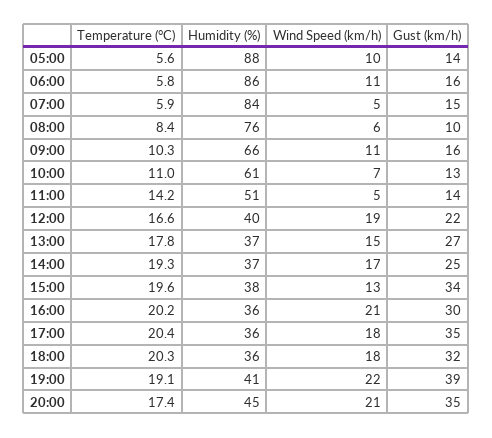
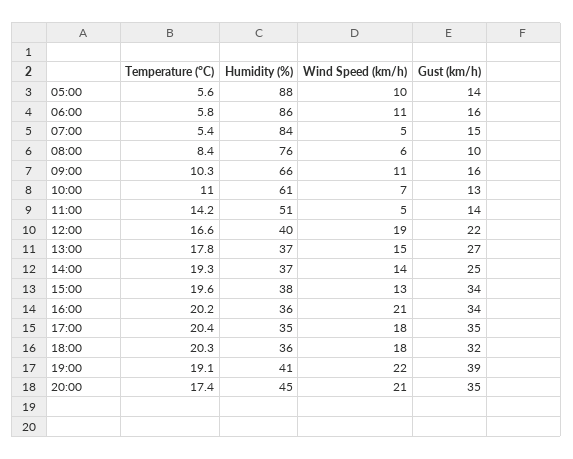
  {
    "Temperature (°C)": {
      "05:00": 5.6,
      "06:00": 5.8,
-     "07:00": 5.9,
+     "07:00": 5.4,
      "08:00": 8.4,
      "09:00": 10.3,
      "10:00": 11,
      "11:00": 14.2,
      "12:00": 16.6,
      "13:00": 17.8,
      "14:00": 19.3,
      "15:00": 19.6,
      "16:00": 20.2,
      "17:00": 20.4,
      "18:00": 20.3,
      "19:00": 19.1,
      "20:00": 17.4
    },
    "Humidity (%)": {
      "05:00": 88,
      "06:00": 86,
      "07:00": 84,
      "08:00": 76,
      "09:00": 66,
      "10:00": 61,
      "11:00": 51,
      "12:00": 40,
      "13:00": 37,
      "14:00": 37,
      "15:00": 38,
      "16:00": 36,
-     "17:00": 36,
+     "17:00": 35,
      "18:00": 36,
      "19:00": 41,
      "20:00": 45
    },
    "Wind Speed (km/h)": {
      "05:00": 10,
      "06:00": 11,
      "07:00": 5,
      "08:00": 6,
      "09:00": 11,
      "10:00": 7,
      "11:00": 5,
      "12:00": 19,
      "13:00": 15,
-     "14:00": 17,
+     "14:00": 14,
      "15:00": 13,
      "16:00": 21,
      "17:00": 18,
      "18:00": 18,
      "19:00": 22,
      "20:00": 21
    },
    "Gust (km/h)": {
      "05:00": 14,
      "06:00": 16,
      "07:00": 15,
      "08:00": 10,
      "09:00": 16,
      "10:00": 13,
      "11:00": 14,
      "12:00": 22,
      "13:00": 27,
      "14:00": 25,
      "15:00": 34,
-     "16:00": 30,
+     "16:00": 34,
      "17:00": 35,
      "18:00": 32,
      "19:00": 39,
      "20:00": 35
    }
  }

